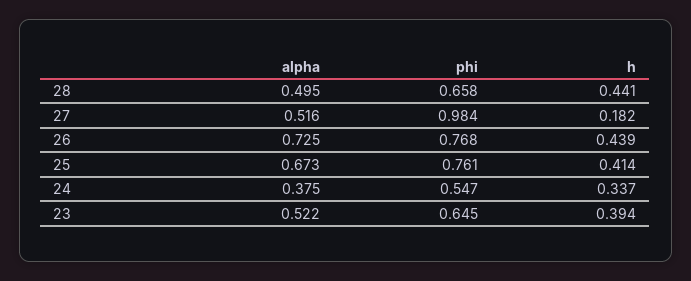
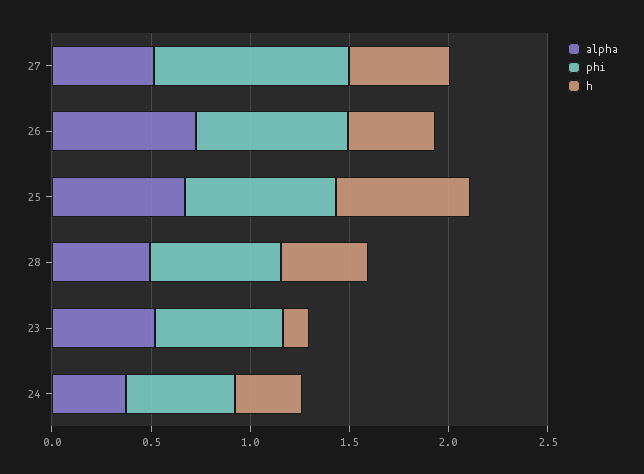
  {
    "alpha": {
      "28": 0.495,
      "27": 0.516,
      "26": 0.725,
      "25": 0.673,
      "24": 0.375,
      "23": 0.522
    },
    "phi": {
      "28": 0.658,
      "27": 0.984,
      "26": 0.768,
      "25": 0.761,
      "24": 0.547,
      "23": 0.645
    },
    "h": {
      "28": 0.441,
-     "27": 0.182,
+     "27": 0.5,
      "26": 0.439,
-     "25": 0.414,
+     "25": 0.7,
      "24": 0.337,
-     "23": 0.394
+     "23": 0.1
    }
  }

